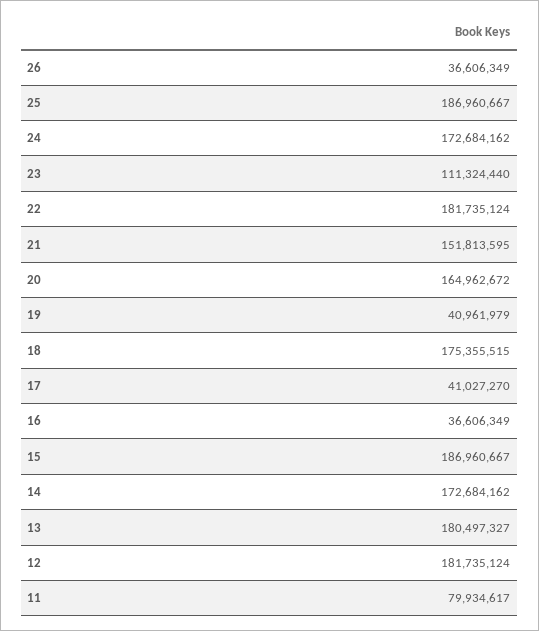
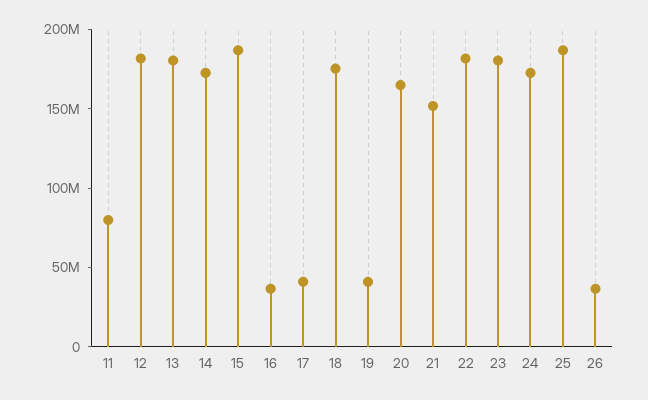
  {
    "26": 36606349,
    "25": 186960667,
    "24": 172684162,
-   "23": 111324440,
+   "23": 180000000,
    "22": 181735124,
    "21": 151813595,
    "20": 164962672,
    "19": 40961979,
    "18": 175355515,
    "17": 41027270,
    "16": 36606349,
    "15": 186960667,
    "14": 172684162,
    "13": 180497327,
    "12": 181735124,
    "11": 79934617
  }

